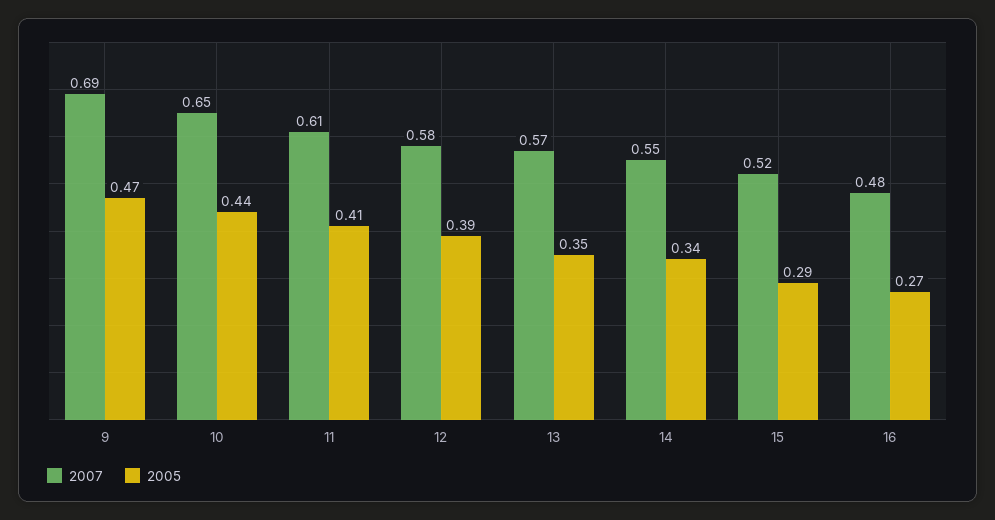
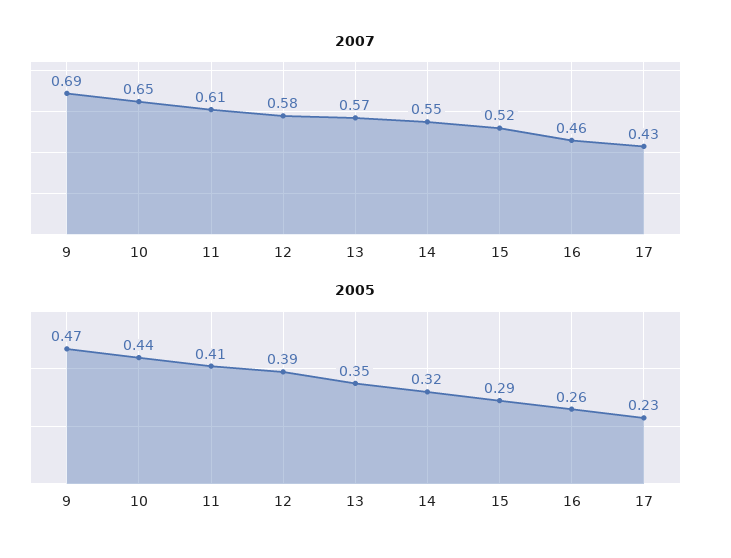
  {
    "2007": {
      "9": 0.69,
      "10": 0.65,
      "11": 0.61,
      "12": 0.58,
      "13": 0.57,
      "14": 0.55,
      "15": 0.52,
-     "16": 0.48
+     "16": 0.46,
+     "17": 0.43
    },
    "2005": {
      "9": 0.47,
      "10": 0.44,
      "11": 0.41,
      "12": 0.39,
      "13": 0.35,
-     "14": 0.34,
+     "14": 0.32,
      "15": 0.29,
-     "16": 0.27
+     "16": 0.26,
+     "17": 0.23
    }
  }

